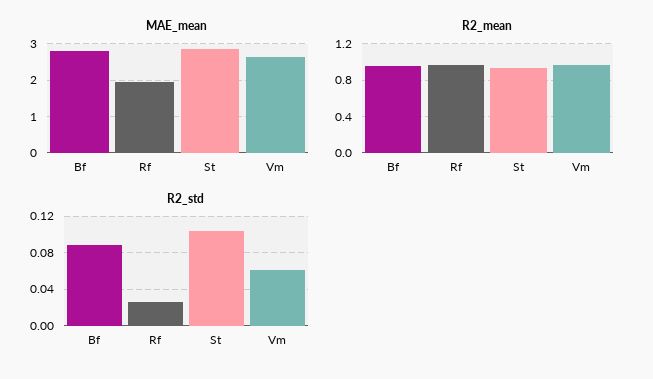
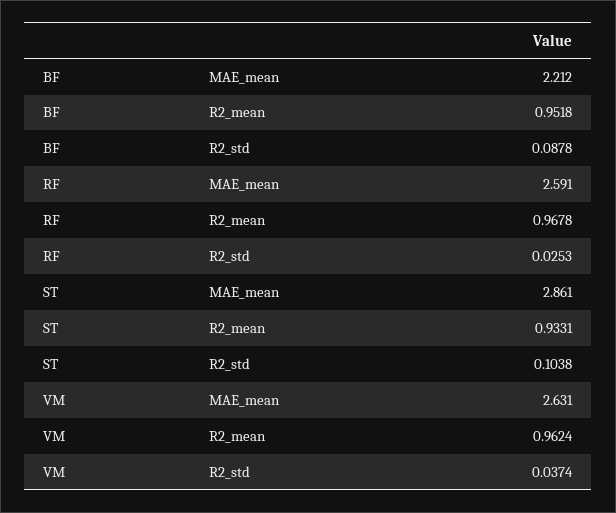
  {
    "MAE_mean": {
-     "Bf": 2.8,
+     "Bf": 2.212,
-     "Rf": 2,
+     "Rf": 2.591,
      "St": 2.861,
      "Vm": 2.631
    },
    "R2_mean": {
      "Bf": 0.9518,
      "Rf": 0.9678,
      "St": 0.9331,
      "Vm": 0.9624
    },
    "R2_std": {
      "Bf": 0.0878,
      "Rf": 0.0253,
      "St": 0.1038,
-     "Vm": 0.06
+     "Vm": 0.0374
    }
  }

